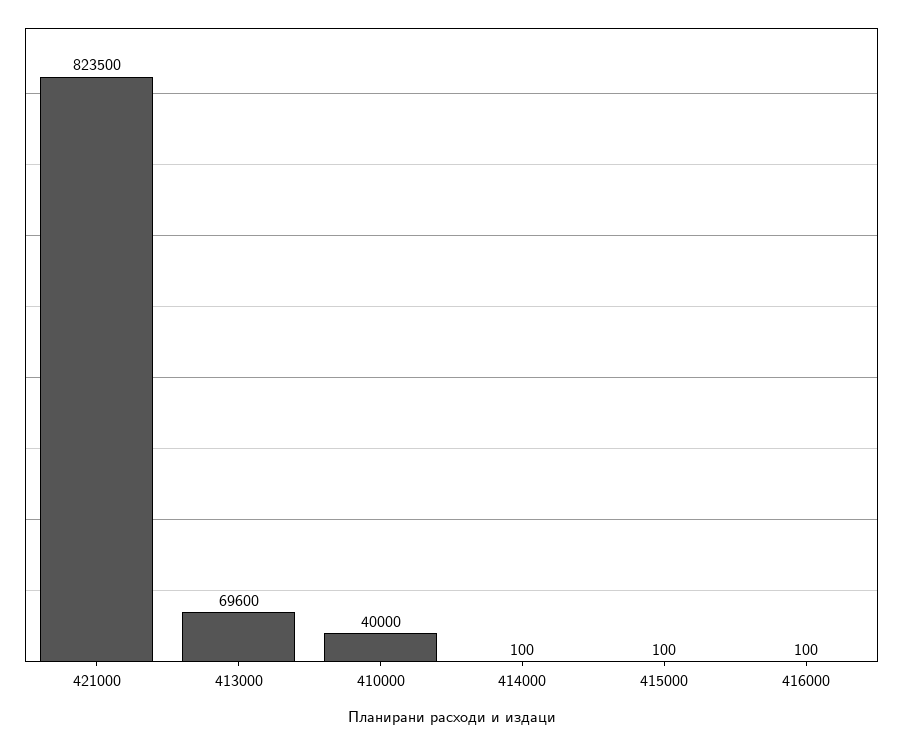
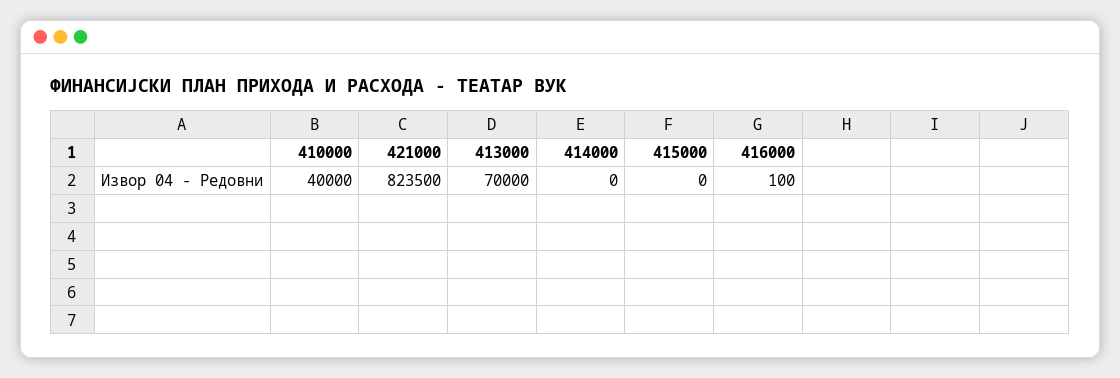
  {
    "421000": 823500,
-   "413000": 69600,
+   "413000": 70000,
    "410000": 40000,
-   "414000": 100,
+   "414000": 0,
-   "415000": 100,
+   "415000": 0,
    "416000": 100
  }

